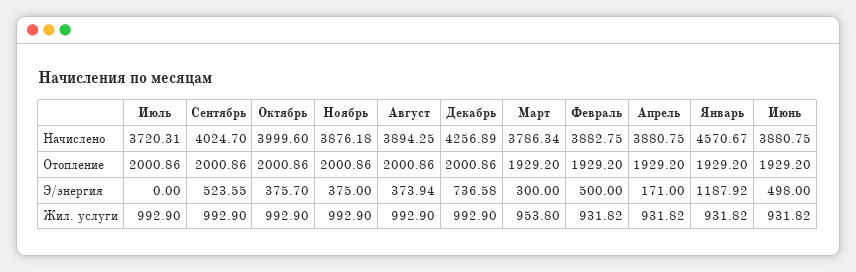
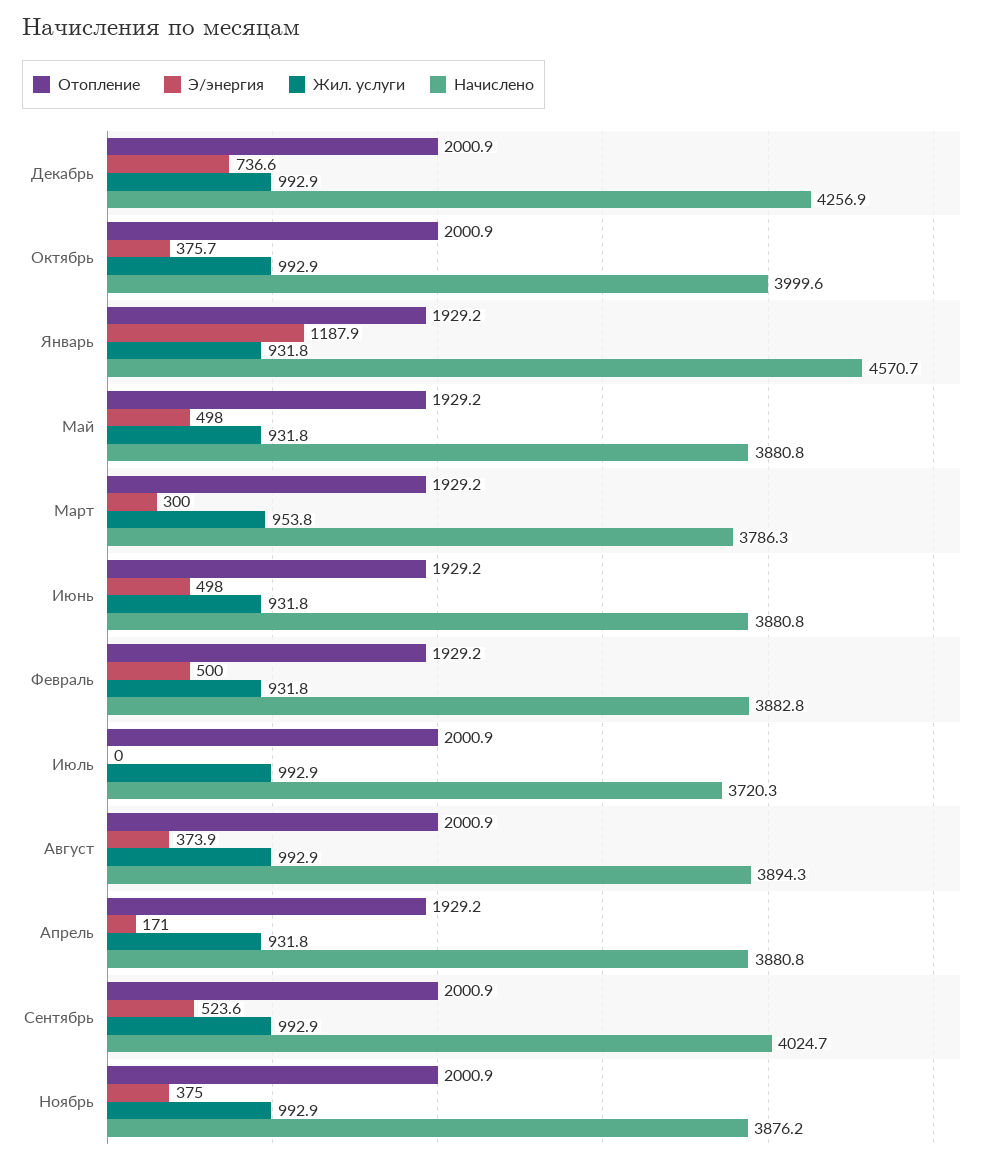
  {
    "Начислено": {
      "Июль": 3720.31,
      "Сентябрь": 4024.7,
      "Октябрь": 3999.6,
      "Ноябрь": 3876.18,
      "Август": 3894.25,
      "Декабрь": 4256.89,
      "Март": 3786.34,
      "Февраль": 3882.75,
      "Апрель": 3880.75,
      "Январь": 4570.67,
-     "Июнь": 3880.75
+     "Июнь": 3880.75,
+     "Май": 3880.8
    },
    "Отопление": {
      "Июль": 2000.86,
      "Сентябрь": 2000.86,
      "Октябрь": 2000.86,
      "Ноябрь": 2000.86,
      "Август": 2000.86,
      "Декабрь": 2000.86,
      "Март": 1929.2,
      "Февраль": 1929.2,
      "Апрель": 1929.2,
      "Январь": 1929.2,
-     "Июнь": 1929.2
+     "Июнь": 1929.2,
+     "Май": 1929.2
    },
    "Э/энергия": {
      "Июль": 0,
      "Сентябрь": 523.55,
      "Октябрь": 375.7,
      "Ноябрь": 375,
      "Август": 373.94,
      "Декабрь": 736.58,
      "Март": 300,
      "Февраль": 500,
      "Апрель": 171,
      "Январь": 1187.92,
-     "Июнь": 498
+     "Июнь": 498,
+     "Май": 498
    },
    "Жил. услуги": {
      "Июль": 992.9,
      "Сентябрь": 992.9,
      "Октябрь": 992.9,
      "Ноябрь": 992.9,
      "Август": 992.9,
      "Декабрь": 992.9,
      "Март": 953.8,
      "Февраль": 931.82,
      "Апрель": 931.82,
      "Январь": 931.82,
-     "Июнь": 931.82
+     "Июнь": 931.82,
+     "Май": 931.8
    }
  }

